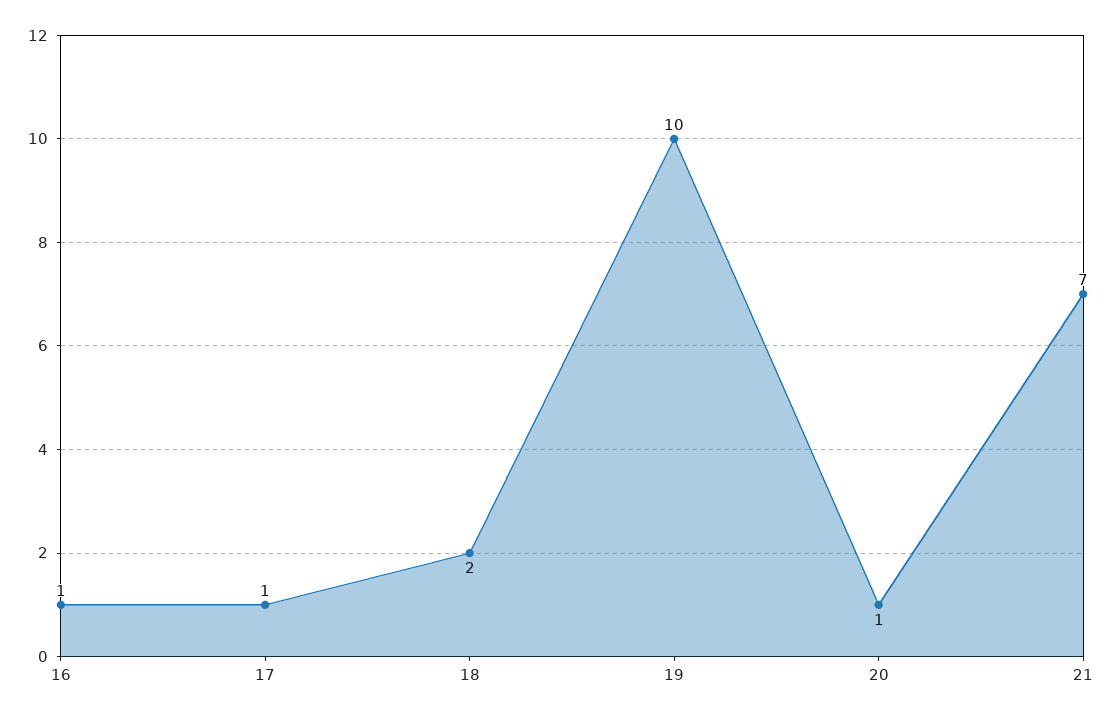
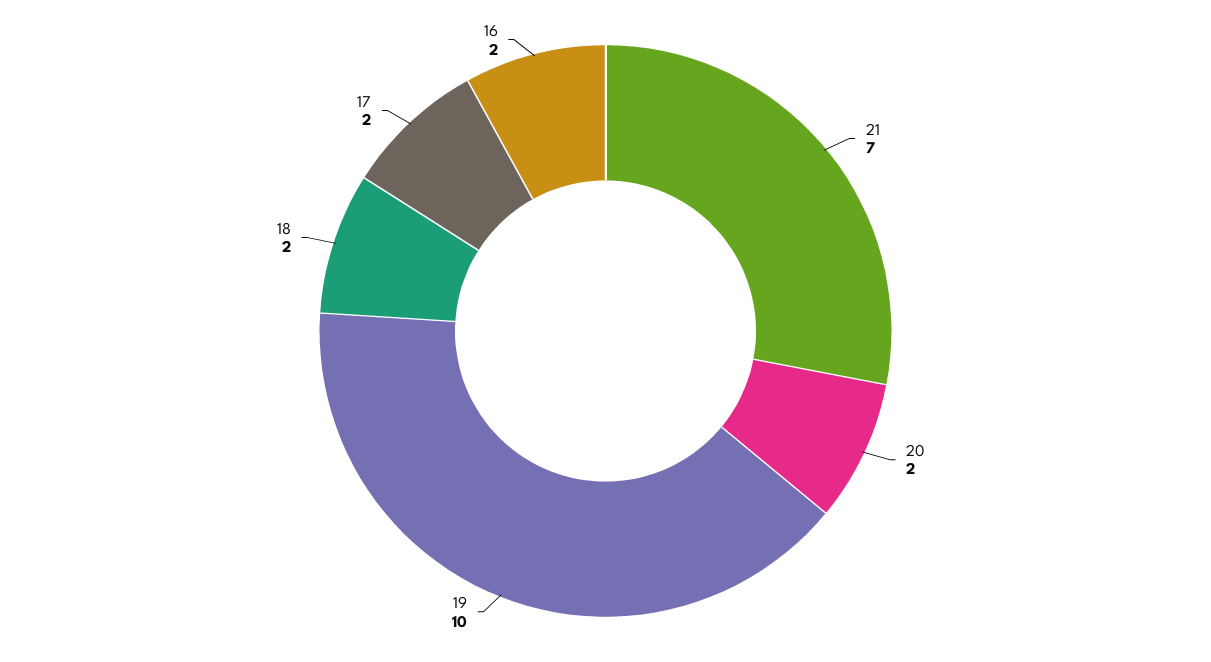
  {
-   "16": 1,
+   "16": 2,
-   "17": 1,
+   "17": 2,
    "18": 2,
    "19": 10,
-   "20": 1,
+   "20": 2,
    "21": 7
  }

